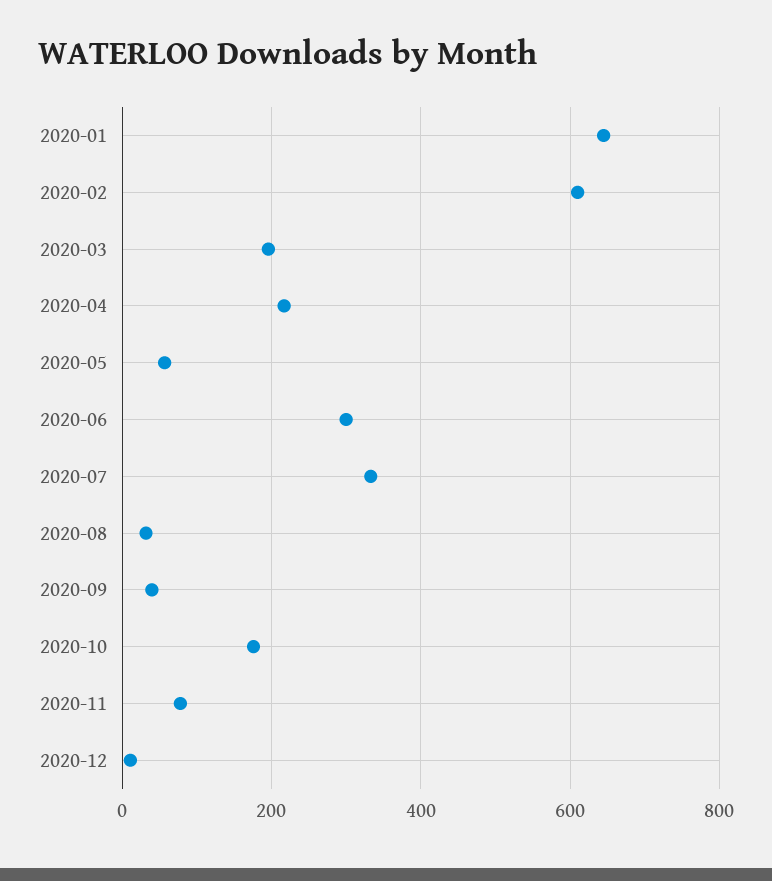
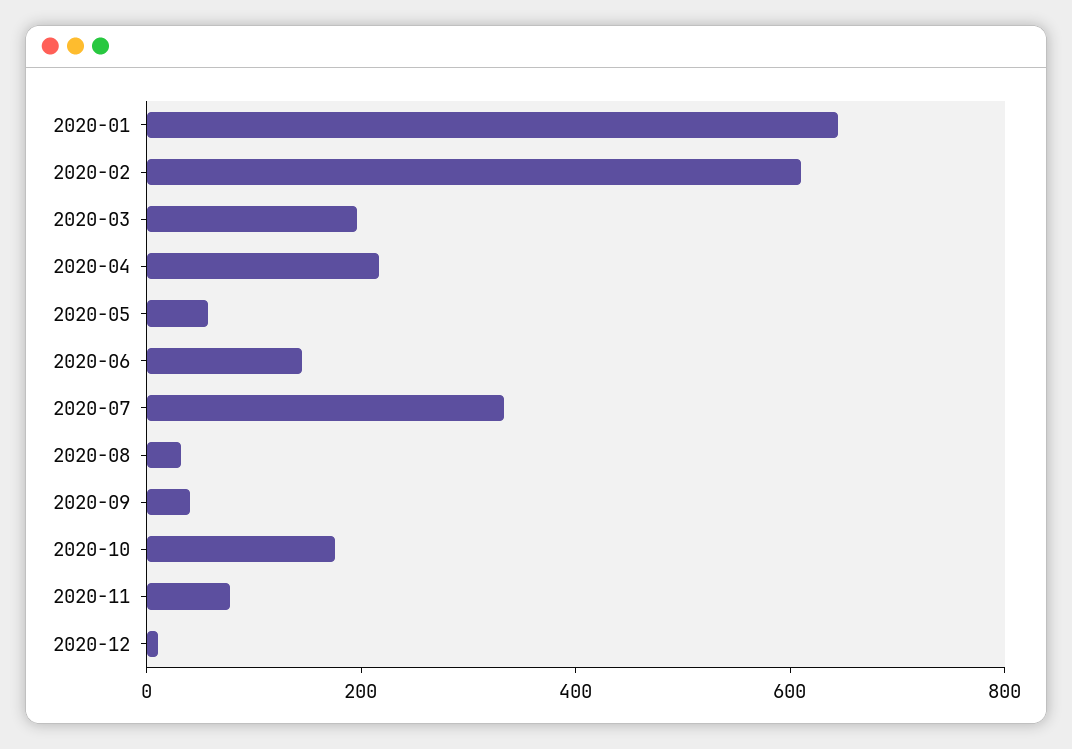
  {
    "2020-01": 640,
    "2020-02": 620,
    "2020-03": 200,
    "2020-04": 220,
    "2020-05": 60,
-   "2020-06": 300,
+   "2020-06": 150,
    "2020-07": 340,
    "2020-08": 40,
    "2020-09": 40,
    "2020-10": 180,
    "2020-11": 80,
    "2020-12": 20
  }

